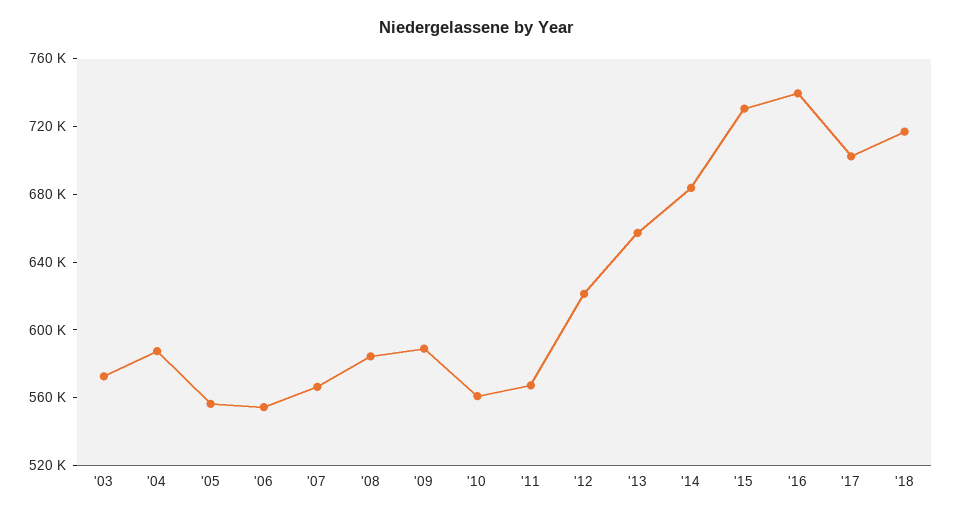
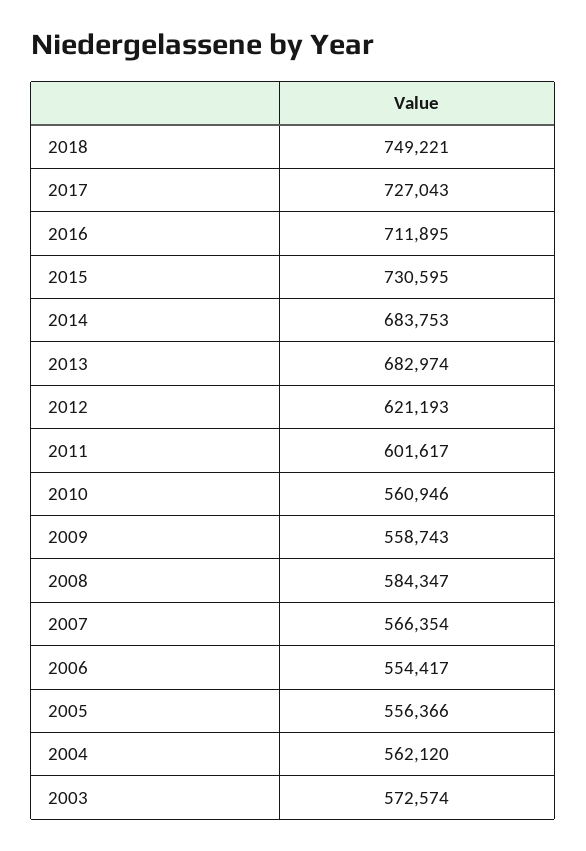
  {
    "'03": 572574,
-   "'04": 590000,
+   "'04": 562120,
    "'05": 556366,
    "'06": 554417,
    "'07": 566354,
    "'08": 584347,
-   "'09": 590000,
+   "'09": 558743,
    "'10": 560946,
-   "'11": 570000,
+   "'11": 601617,
    "'12": 621193,
-   "'13": 660000,
+   "'13": 682974,
    "'14": 683753,
    "'15": 730595,
-   "'16": 740000,
+   "'16": 711895,
-   "'17": 700000,
+   "'17": 727043,
-   "'18": 720000
+   "'18": 749221
  }

